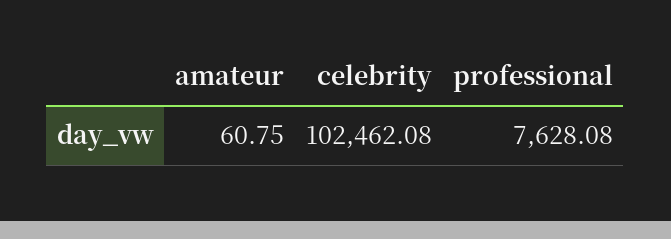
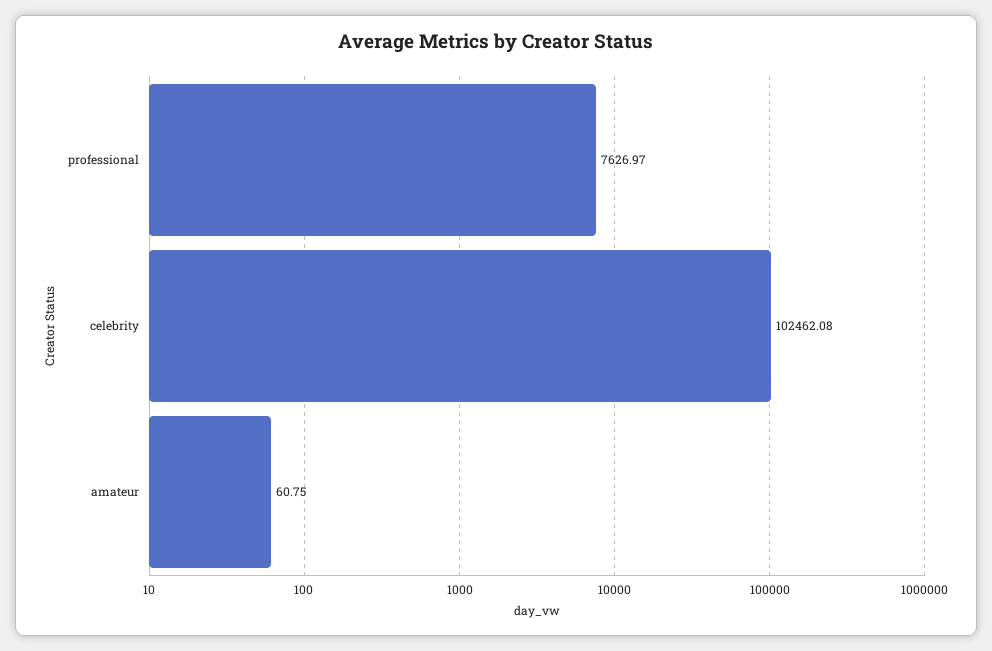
  {
    "amateur": 60.75,
    "celebrity": 102462.08,
-   "professional": 7628.08
+   "professional": 7626.97
  }

